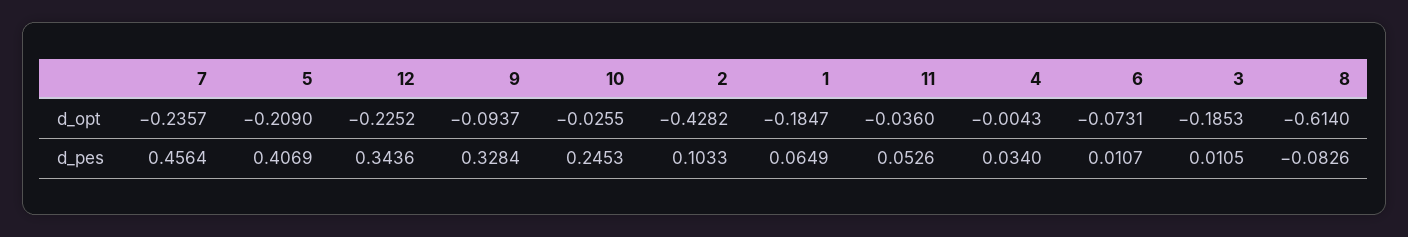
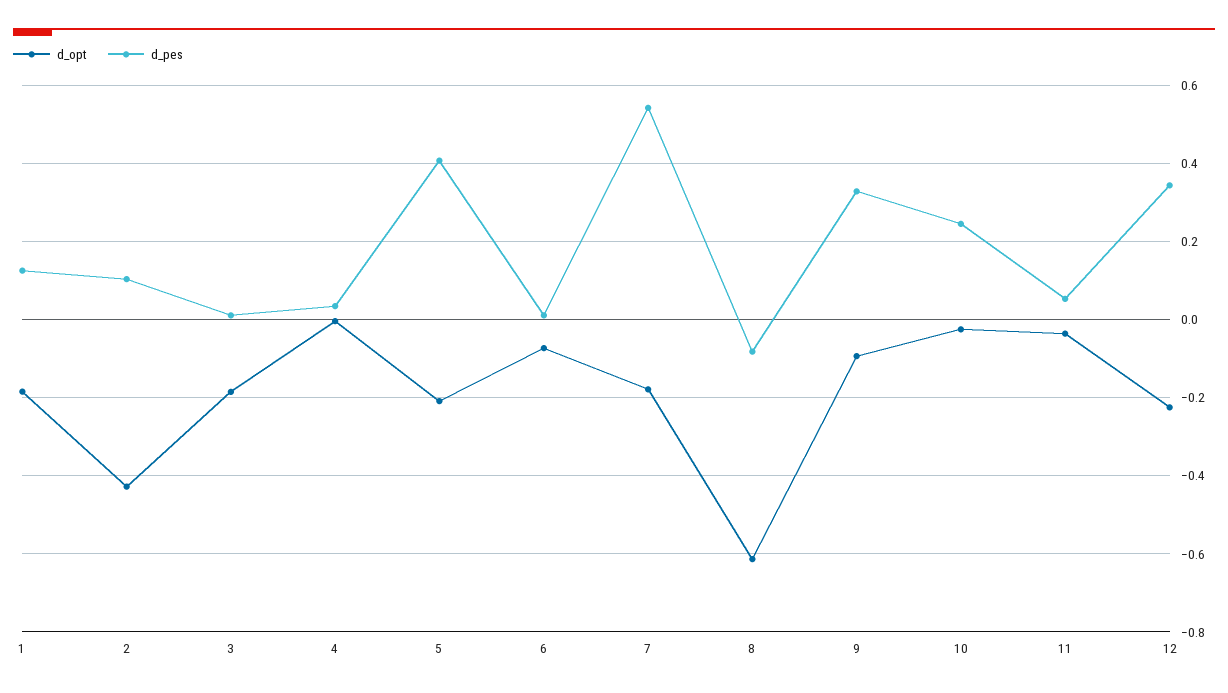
  {
    "d_opt": {
-     "7": -0.2357,
+     "7": -0.18,
      "5": -0.209,
      "12": -0.2252,
      "9": -0.0937,
      "10": -0.0255,
      "2": -0.4282,
      "1": -0.1847,
      "11": -0.036,
      "4": -0.0043,
      "6": -0.0731,
      "3": -0.1853,
      "8": -0.614
    },
    "d_pes": {
-     "7": 0.4564,
+     "7": 0.54,
      "5": 0.4069,
      "12": 0.3436,
      "9": 0.3284,
      "10": 0.2453,
      "2": 0.1033,
-     "1": 0.0649,
+     "1": 0.12,
      "11": 0.0526,
      "4": 0.034,
      "6": 0.0107,
      "3": 0.0105,
      "8": -0.0826
    }
  }

